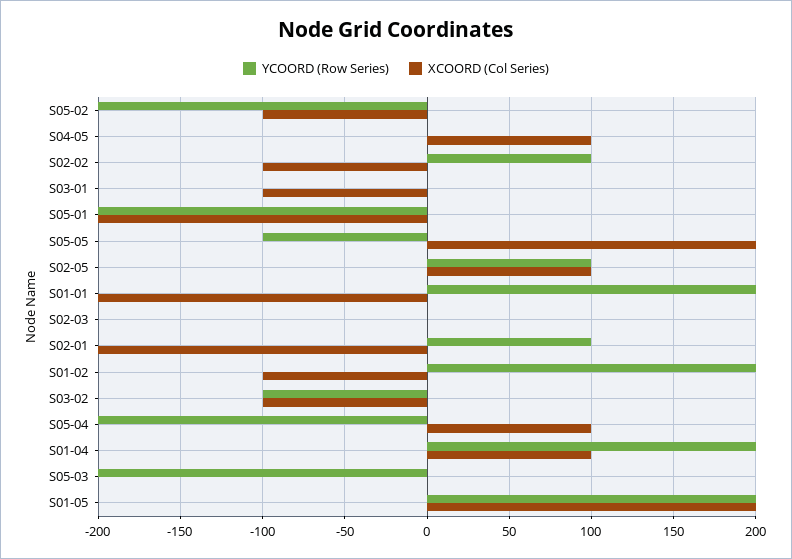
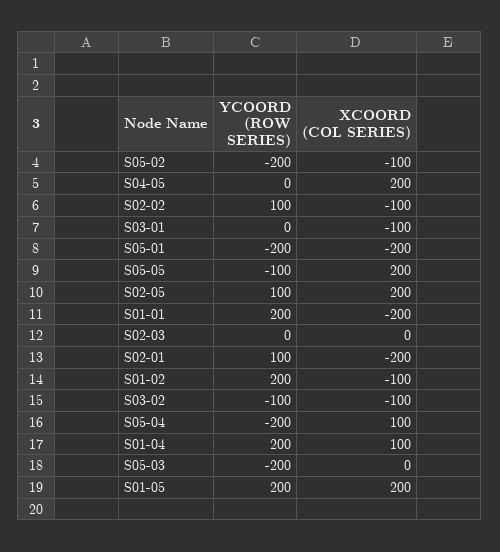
  {
    "YCOORD (Row Series)": {
      "S05-02": -200,
      "S04-05": 0,
      "S02-02": 100,
      "S03-01": 0,
      "S05-01": -200,
      "S05-05": -100,
      "S02-05": 100,
      "S01-01": 200,
      "S02-03": 0,
      "S02-01": 100,
      "S01-02": 200,
      "S03-02": -100,
      "S05-04": -200,
      "S01-04": 200,
      "S05-03": -200,
      "S01-05": 200
    },
    "XCOORD (Col Series)": {
      "S05-02": -100,
-     "S04-05": 100,
+     "S04-05": 200,
      "S02-02": -100,
      "S03-01": -100,
      "S05-01": -200,
      "S05-05": 200,
-     "S02-05": 100,
+     "S02-05": 200,
      "S01-01": -200,
      "S02-03": 0,
      "S02-01": -200,
      "S01-02": -100,
      "S03-02": -100,
      "S05-04": 100,
      "S01-04": 100,
      "S05-03": 0,
      "S01-05": 200
    }
  }

